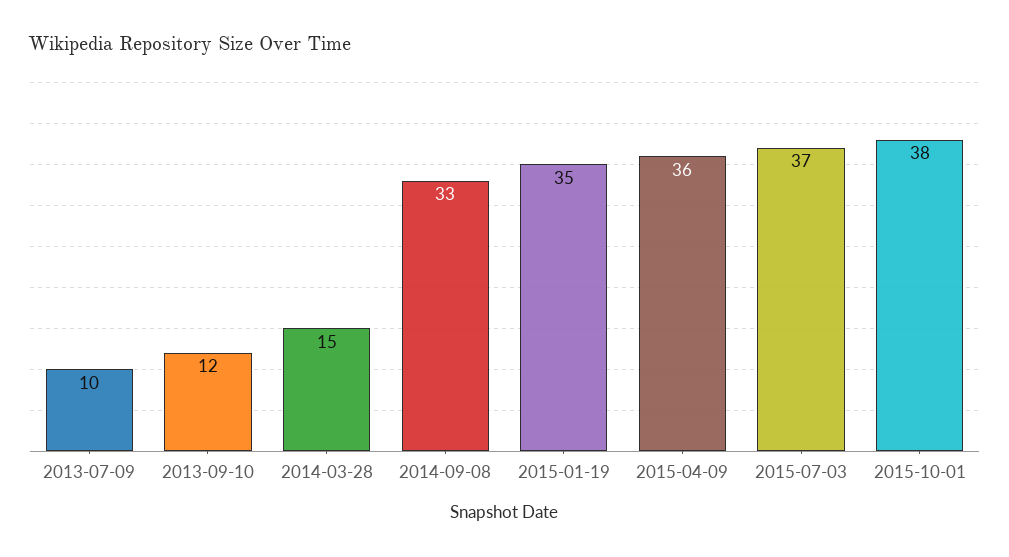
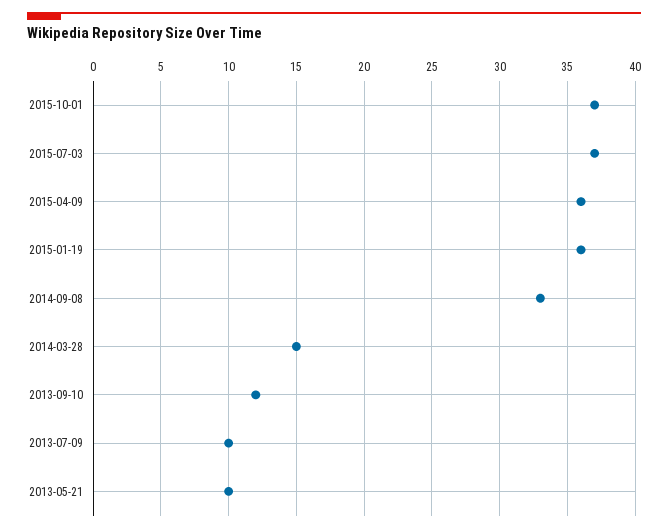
  {
    "2013-07-09": 10,
    "2013-09-10": 12,
    "2014-03-28": 15,
    "2014-09-08": 33,
-   "2015-01-19": 35,
+   "2015-01-19": 36,
    "2015-04-09": 36,
    "2015-07-03": 37,
-   "2015-10-01": 38
+   "2015-10-01": 37,
+   "2013-05-21": 10
  }

